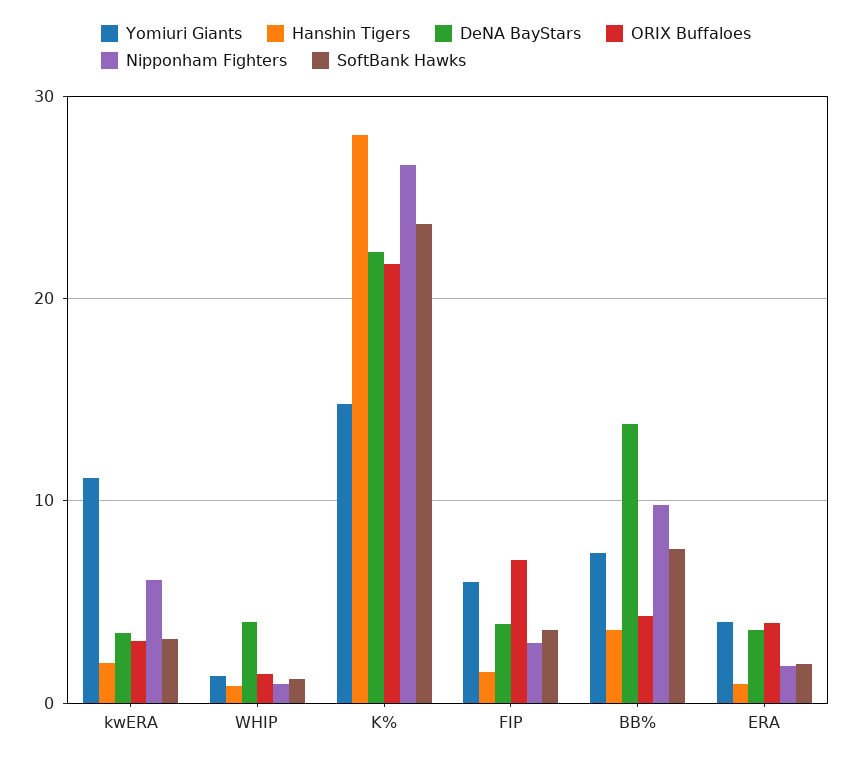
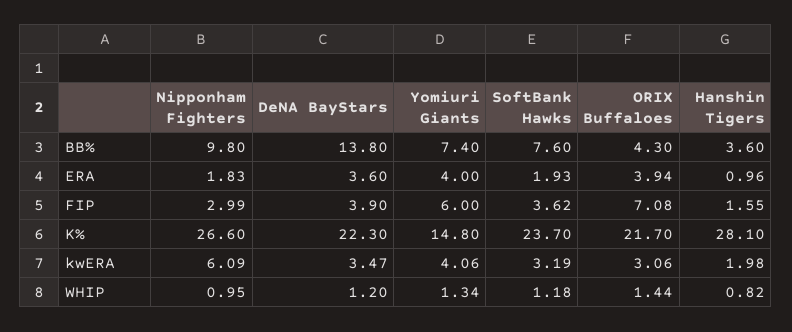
  {
    "Yomiuri Giants": {
-     "kwERA": 11,
+     "kwERA": 4.06,
      "WHIP": 1.34,
      "K%": 14.8,
      "FIP": 6,
      "BB%": 7.4,
      "ERA": 4
    },
    "Hanshin Tigers": {
      "kwERA": 1.98,
      "WHIP": 0.82,
      "K%": 28.1,
      "FIP": 1.55,
      "BB%": 3.6,
      "ERA": 0.96
    },
    "DeNA BayStars": {
      "kwERA": 3.47,
-     "WHIP": 4,
+     "WHIP": 1.2,
      "K%": 22.3,
      "FIP": 3.9,
      "BB%": 13.8,
      "ERA": 3.6
    },
    "ORIX Buffaloes": {
      "kwERA": 3.06,
      "WHIP": 1.44,
      "K%": 21.7,
      "FIP": 7.08,
      "BB%": 4.3,
      "ERA": 3.94
    },
    "Nipponham Fighters": {
      "kwERA": 6.09,
      "WHIP": 0.95,
      "K%": 26.6,
      "FIP": 2.99,
      "BB%": 9.8,
      "ERA": 1.83
    },
    "SoftBank Hawks": {
      "kwERA": 3.19,
      "WHIP": 1.18,
      "K%": 23.7,
      "FIP": 3.62,
      "BB%": 7.6,
      "ERA": 1.93
    }
  }

